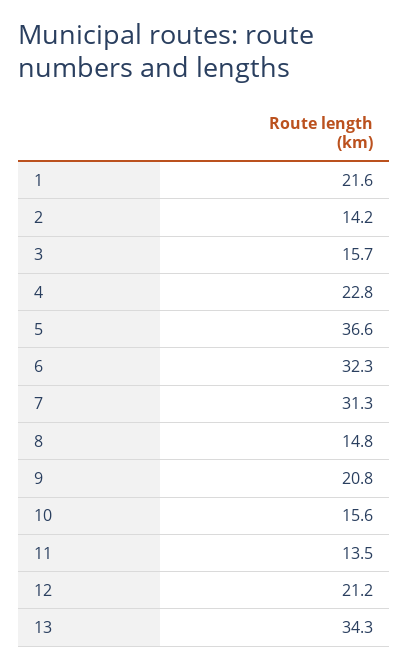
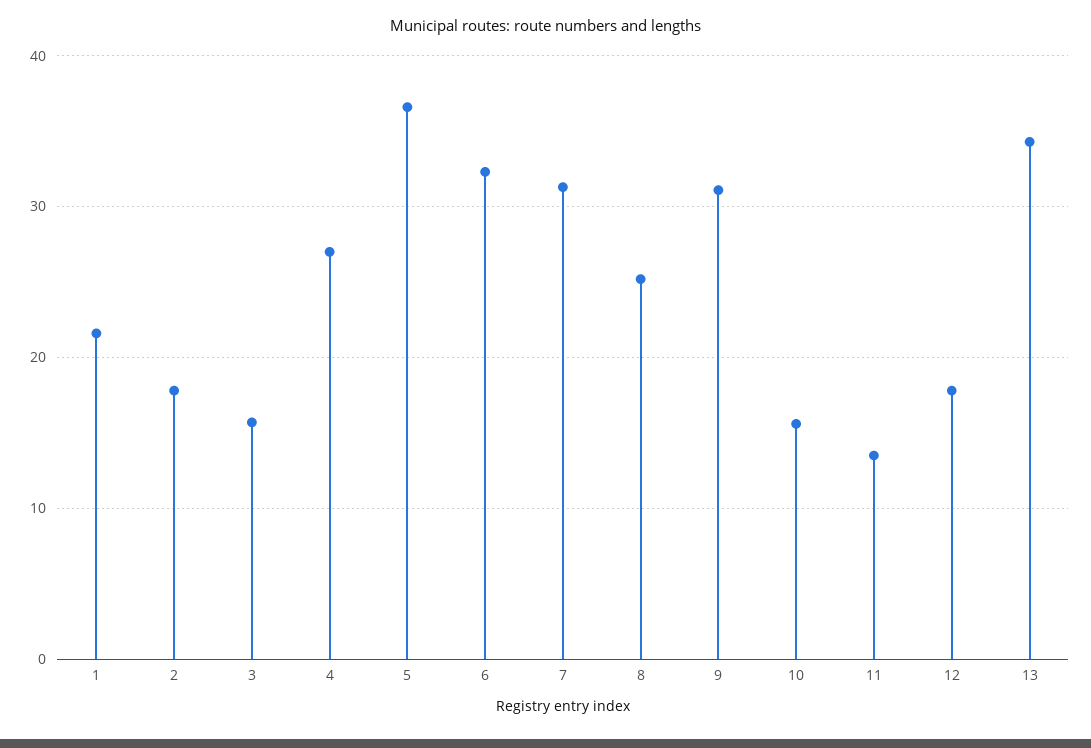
  {
    "1": 21.6,
-   "2": 14.2,
+   "2": 18,
    "3": 15.7,
-   "4": 22.8,
+   "4": 27,
    "5": 36.6,
    "6": 32.3,
    "7": 31.3,
-   "8": 14.8,
+   "8": 25,
-   "9": 20.8,
+   "9": 31,
    "10": 15.6,
    "11": 13.5,
-   "12": 21.2,
+   "12": 18,
    "13": 34.3
  }

